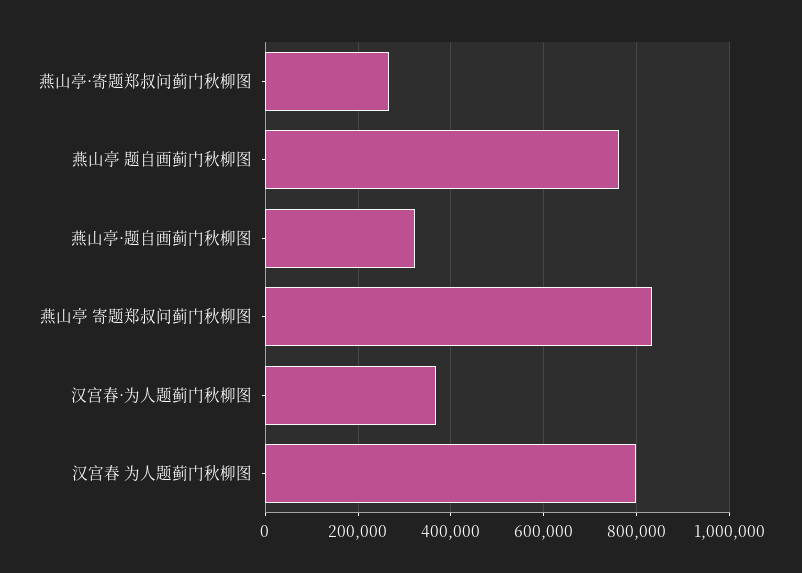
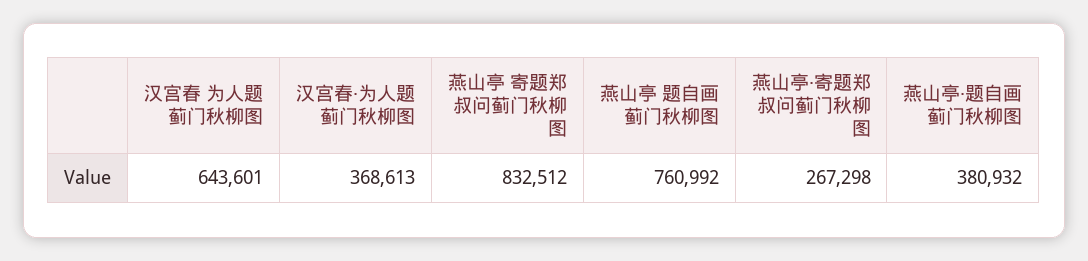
  {
    "燕山亭·寄题郑叔问蓟门秋柳图": 267298,
    "燕山亭 题自画蓟门秋柳图": 760992,
-   "燕山亭·题自画蓟门秋柳图": 320000,
+   "燕山亭·题自画蓟门秋柳图": 380932,
    "燕山亭 寄题郑叔问蓟门秋柳图": 832512,
    "汉宫春·为人题蓟门秋柳图": 368613,
-   "汉宫春 为人题蓟门秋柳图": 800000
+   "汉宫春 为人题蓟门秋柳图": 643601
  }

